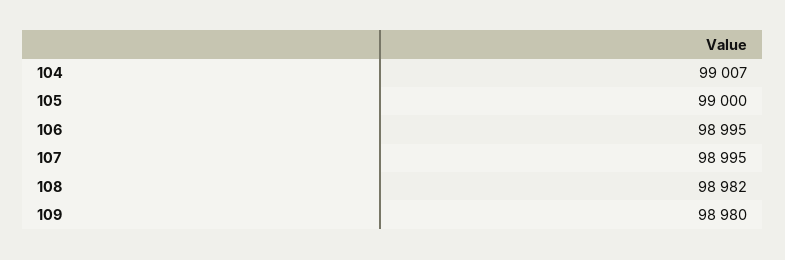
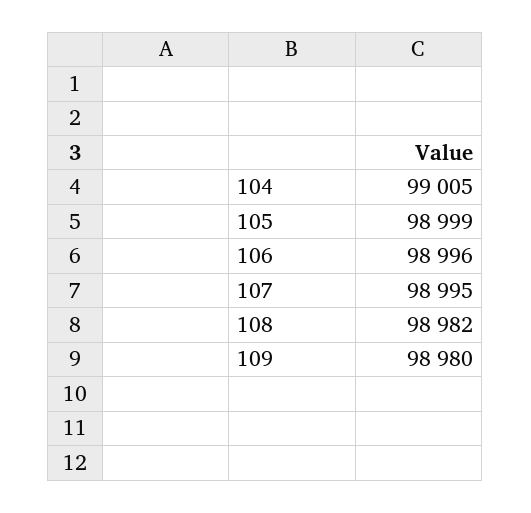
  {
-   "104": 99007,
+   "104": 99005,
-   "105": 99000,
+   "105": 98999,
-   "106": 98995,
+   "106": 98996,
    "107": 98995,
    "108": 98982,
    "109": 98980
  }

